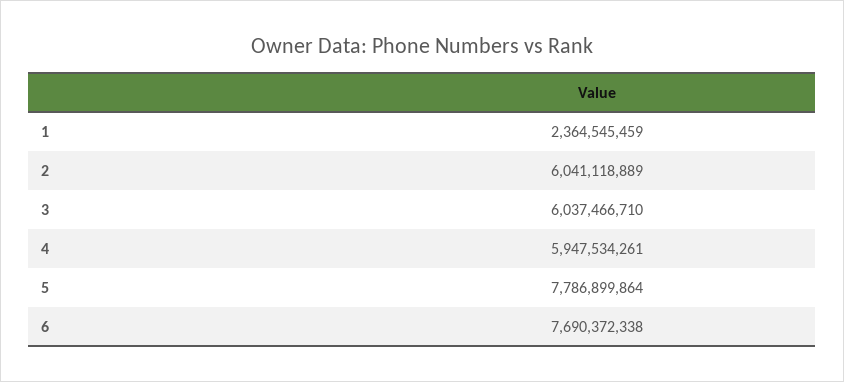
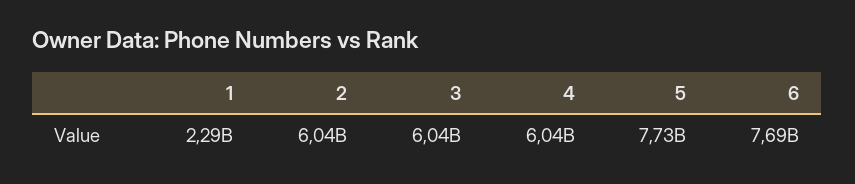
  {
-   "1": 2364545459,
+   "1": 2290000000,
    "2": 6041118889,
    "3": 6037466710,
-   "4": 5947534261,
+   "4": 6040000000,
-   "5": 7786899864,
+   "5": 7730000000,
    "6": 7690372338
  }

